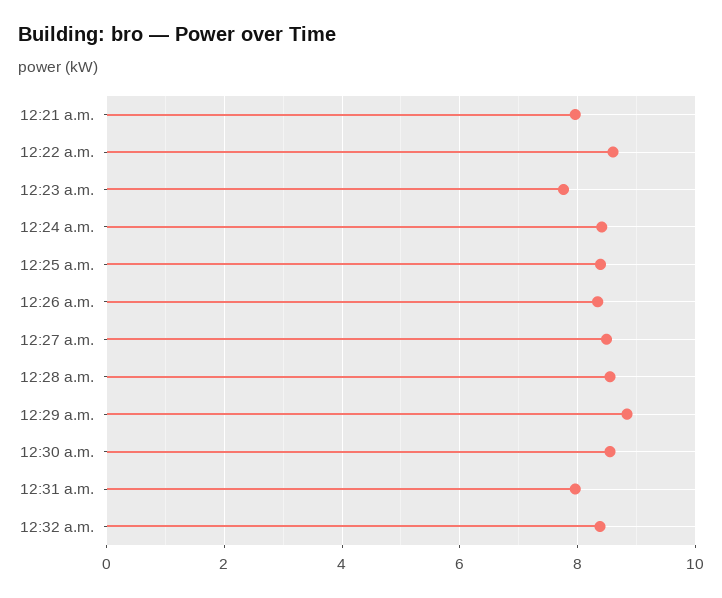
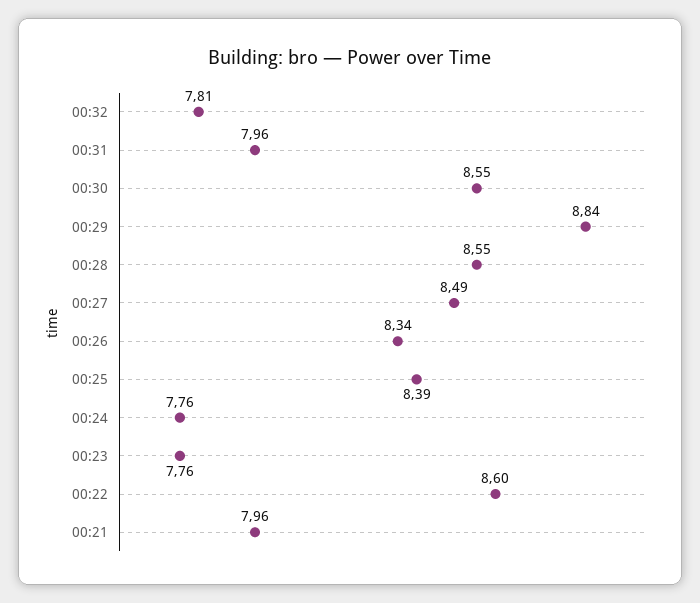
  {
    "12:21 a.m.": 7.96,
    "12:22 a.m.": 8.6,
    "12:23 a.m.": 7.76,
-   "12:24 a.m.": 8.4,
+   "12:24 a.m.": 7.76,
    "12:25 a.m.": 8.39,
    "12:26 a.m.": 8.34,
    "12:27 a.m.": 8.49,
    "12:28 a.m.": 8.55,
    "12:29 a.m.": 8.84,
    "12:30 a.m.": 8.55,
    "12:31 a.m.": 7.96,
-   "12:32 a.m.": 8.4
+   "12:32 a.m.": 7.81
  }

